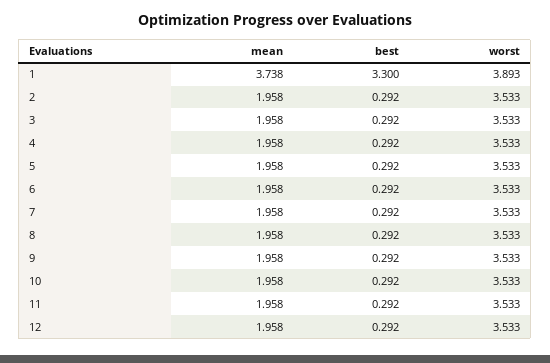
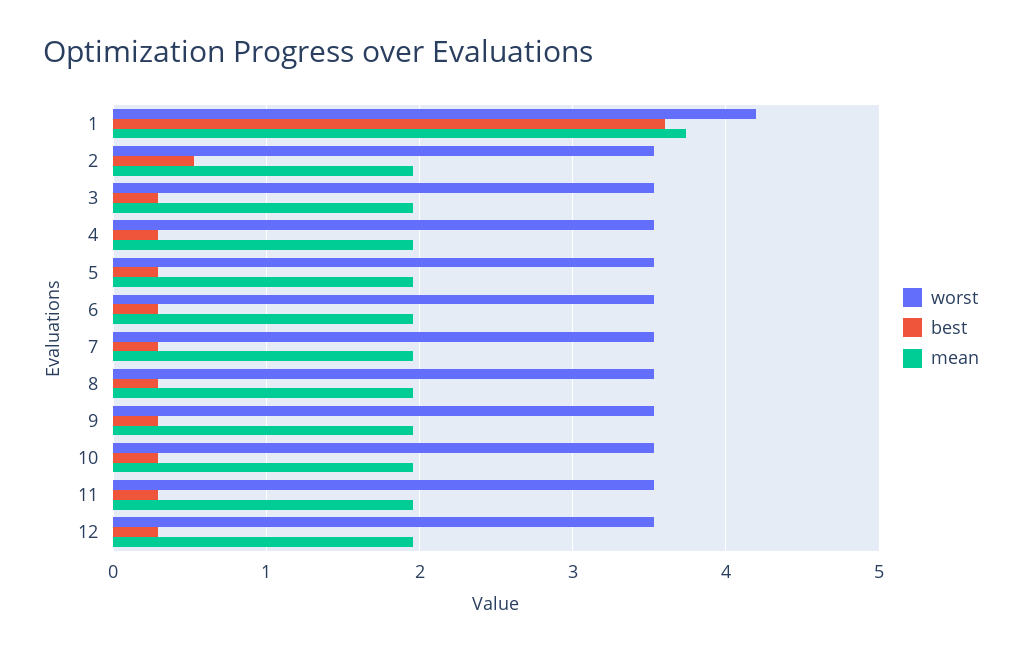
  {
    "mean": {
      "1": 3.738,
      "2": 1.958,
      "3": 1.958,
      "4": 1.958,
      "5": 1.958,
      "6": 1.958,
      "7": 1.958,
      "8": 1.958,
      "9": 1.958,
      "10": 1.958,
      "11": 1.958,
      "12": 1.958
    },
    "best": {
-     "1": 3.3,
+     "1": 3.6,
-     "2": 0.292,
+     "2": 0.5,
      "3": 0.292,
      "4": 0.292,
      "5": 0.292,
      "6": 0.292,
      "7": 0.292,
      "8": 0.292,
      "9": 0.292,
      "10": 0.292,
      "11": 0.292,
      "12": 0.292
    },
    "worst": {
-     "1": 3.893,
+     "1": 4.2,
      "2": 3.533,
      "3": 3.533,
      "4": 3.533,
      "5": 3.533,
      "6": 3.533,
      "7": 3.533,
      "8": 3.533,
      "9": 3.533,
      "10": 3.533,
      "11": 3.533,
      "12": 3.533
    }
  }

